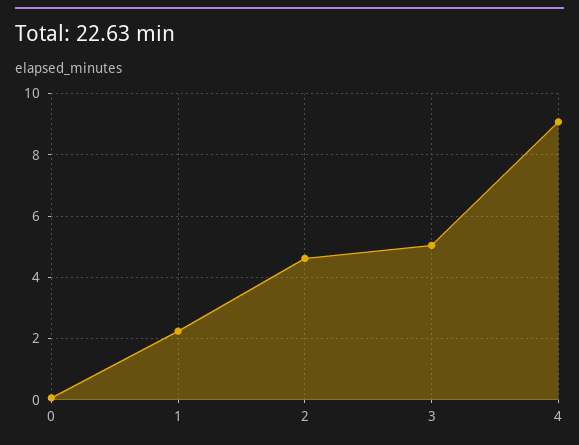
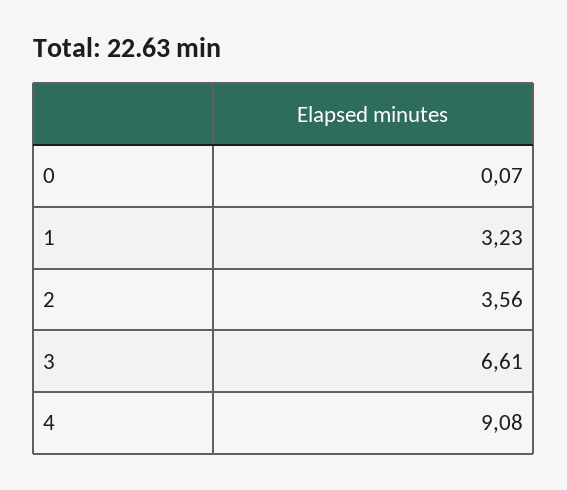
  {
    "0": 0.07,
-   "1": 2.2,
+   "1": 3.23,
-   "2": 4.6,
+   "2": 3.56,
-   "3": 5,
+   "3": 6.61,
    "4": 9.08
  }

